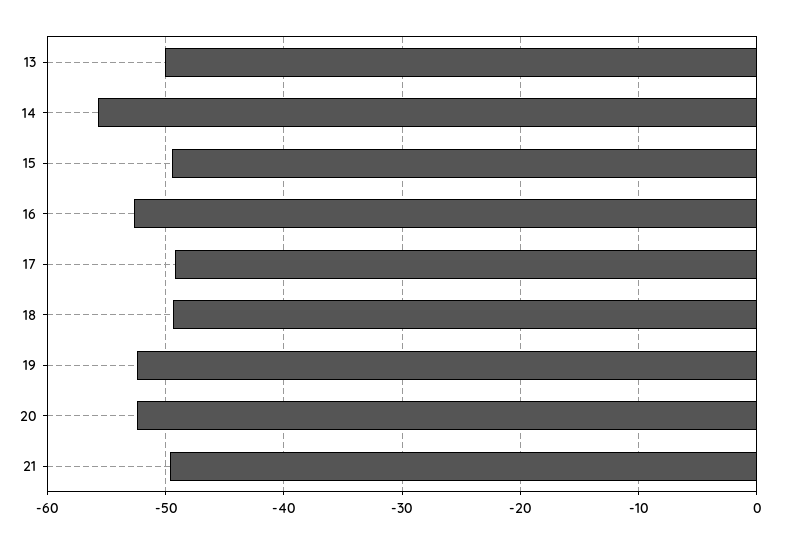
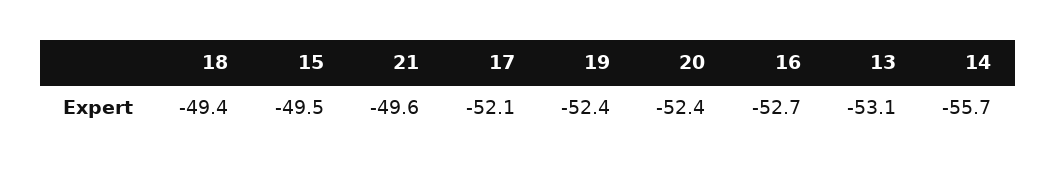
  {
-   "13": -50,
+   "13": -53.1,
    "14": -55.7,
    "15": -49.5,
    "16": -52.7,
-   "17": -49,
+   "17": -52.1,
    "18": -49.4,
    "19": -52.4,
    "20": -52.4,
    "21": -49.6
  }

